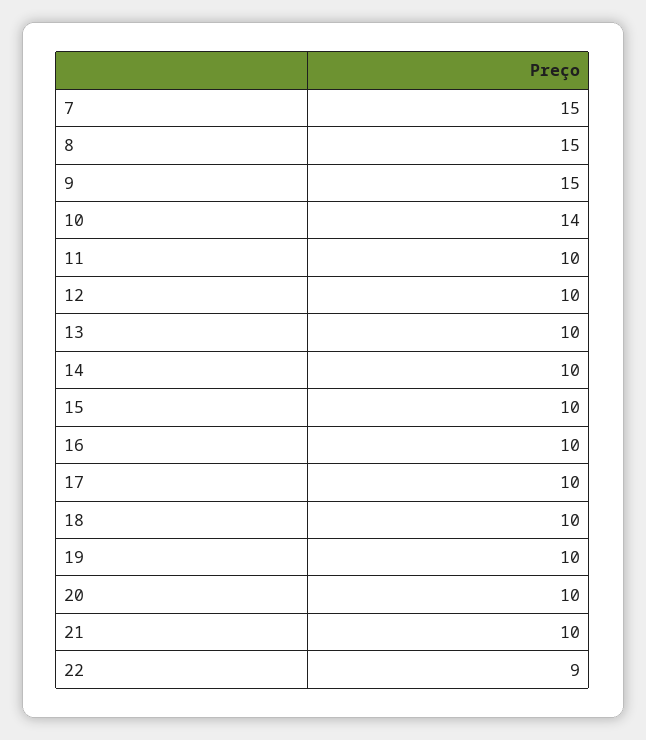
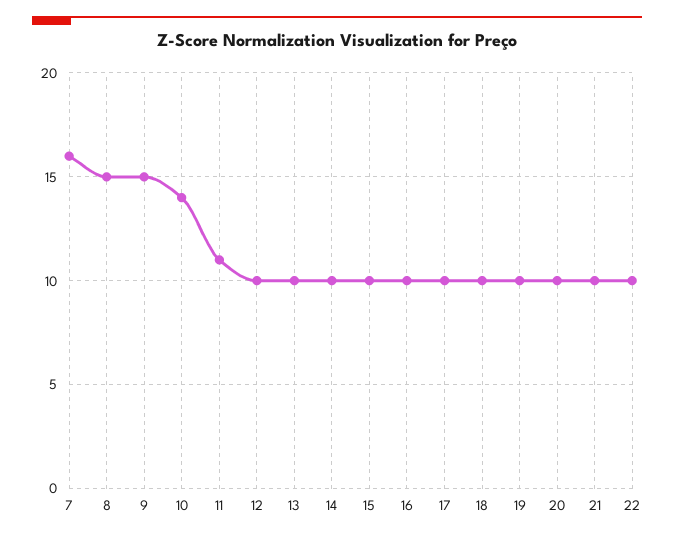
  {
-   "7": 15,
+   "7": 16,
    "8": 15,
    "9": 15,
    "10": 14,
-   "11": 10,
+   "11": 11,
    "12": 10,
    "13": 10,
    "14": 10,
    "15": 10,
    "16": 10,
    "17": 10,
    "18": 10,
    "19": 10,
    "20": 10,
    "21": 10,
-   "22": 9
+   "22": 10
  }

